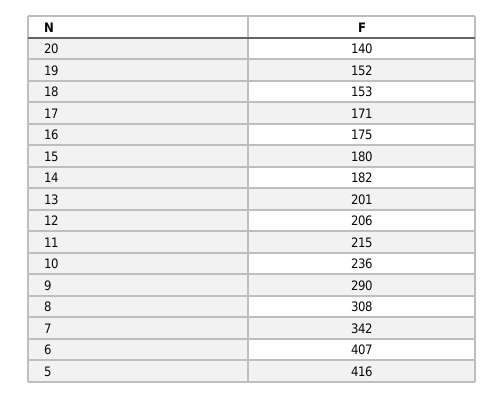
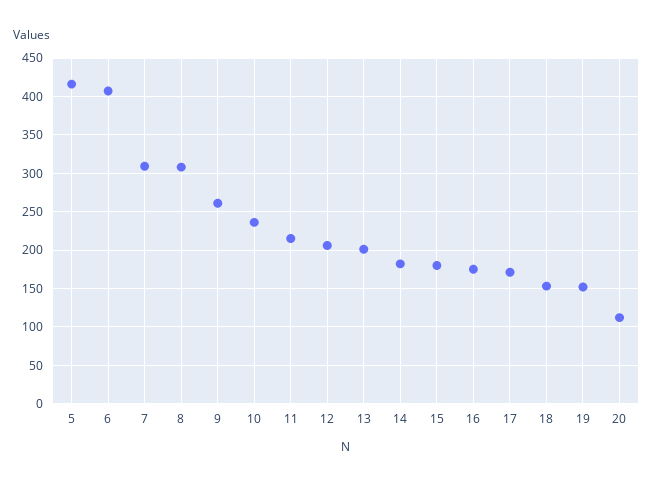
  {
-   "20": 140,
+   "20": 110,
    "19": 152,
    "18": 153,
    "17": 171,
    "16": 175,
    "15": 180,
    "14": 182,
    "13": 201,
    "12": 206,
    "11": 215,
    "10": 236,
-   "9": 290,
+   "9": 260,
    "8": 308,
-   "7": 342,
+   "7": 310,
    "6": 407,
    "5": 416
  }

